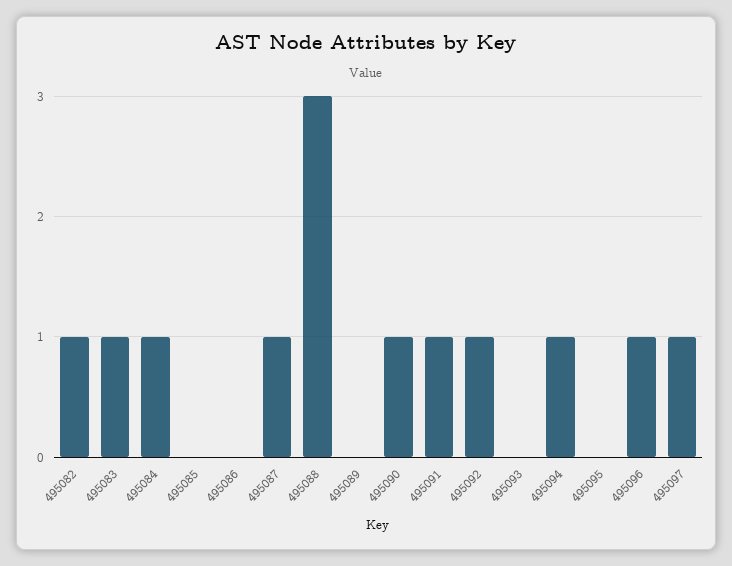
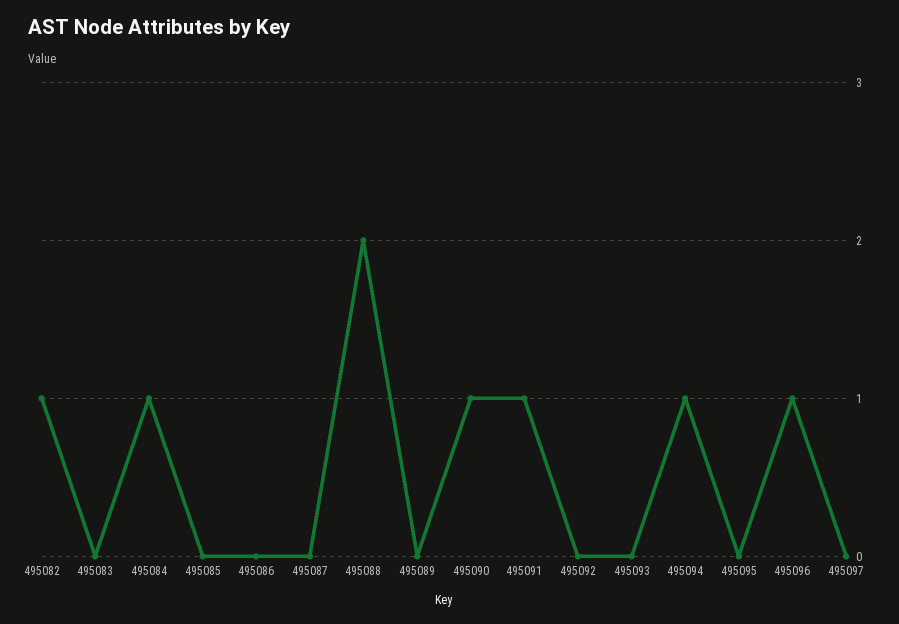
  {
    "495082": 1,
-   "495083": 1,
+   "495083": 0,
    "495084": 1,
    "495085": 0,
    "495086": 0,
-   "495087": 1,
+   "495087": 0,
-   "495088": 3,
+   "495088": 2,
    "495089": 0,
    "495090": 1,
    "495091": 1,
-   "495092": 1,
+   "495092": 0,
    "495093": 0,
    "495094": 1,
    "495095": 0,
    "495096": 1,
-   "495097": 1
+   "495097": 0
  }

